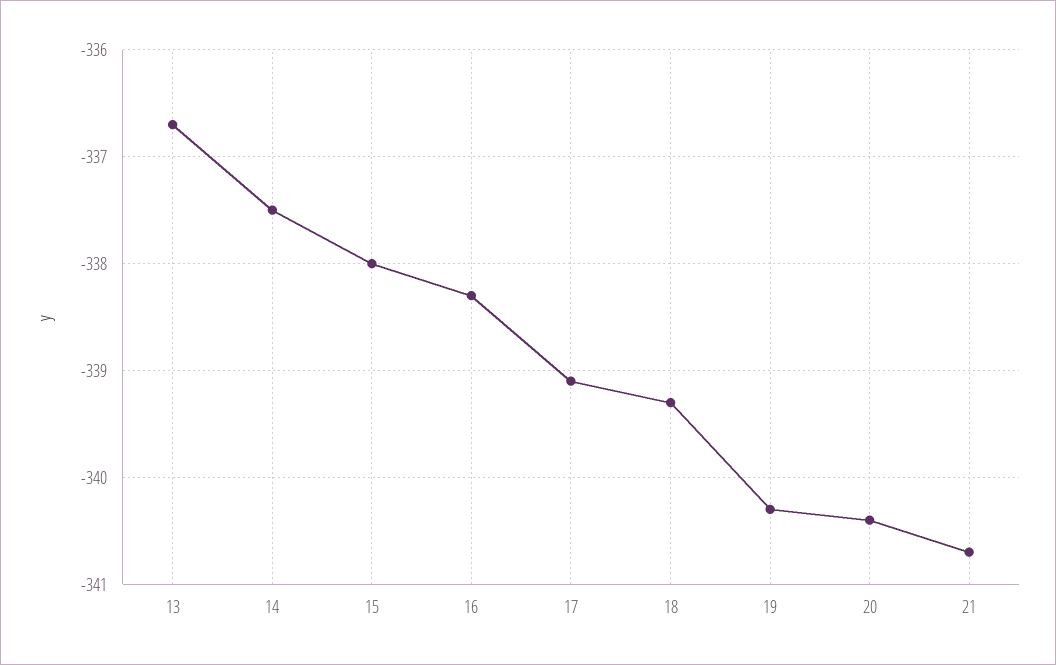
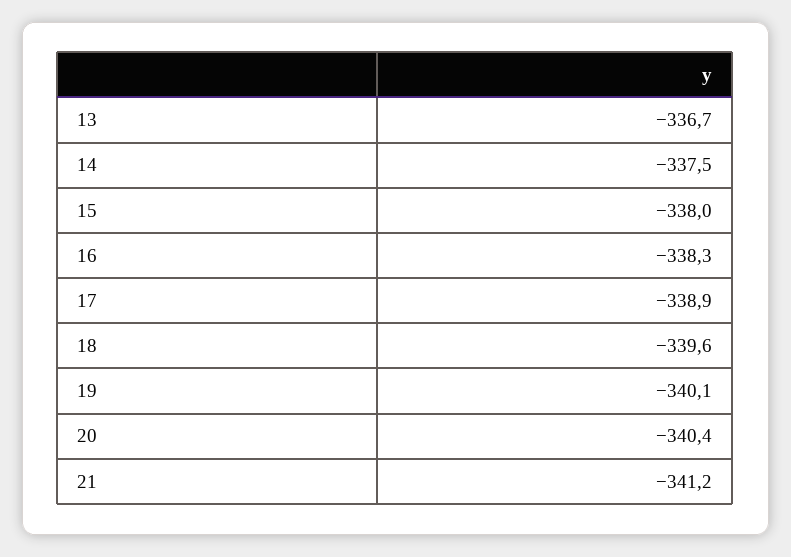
  {
    "13": -336.7,
    "14": -337.5,
    "15": -338,
    "16": -338.3,
-   "17": -339.1,
+   "17": -338.9,
-   "18": -339.3,
+   "18": -339.6,
-   "19": -340.3,
+   "19": -340.1,
    "20": -340.4,
-   "21": -340.7
+   "21": -341.2
  }

